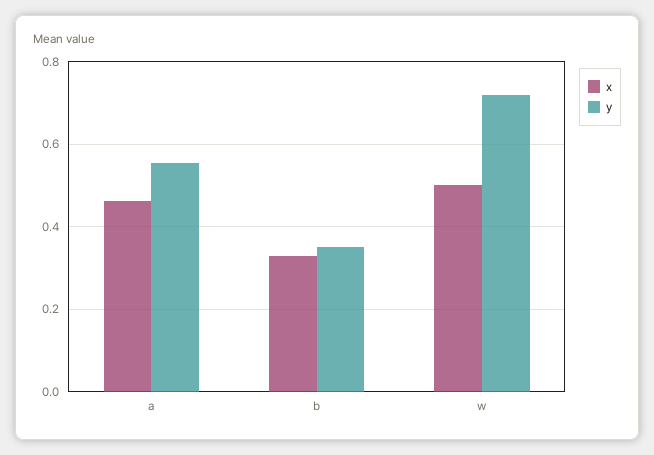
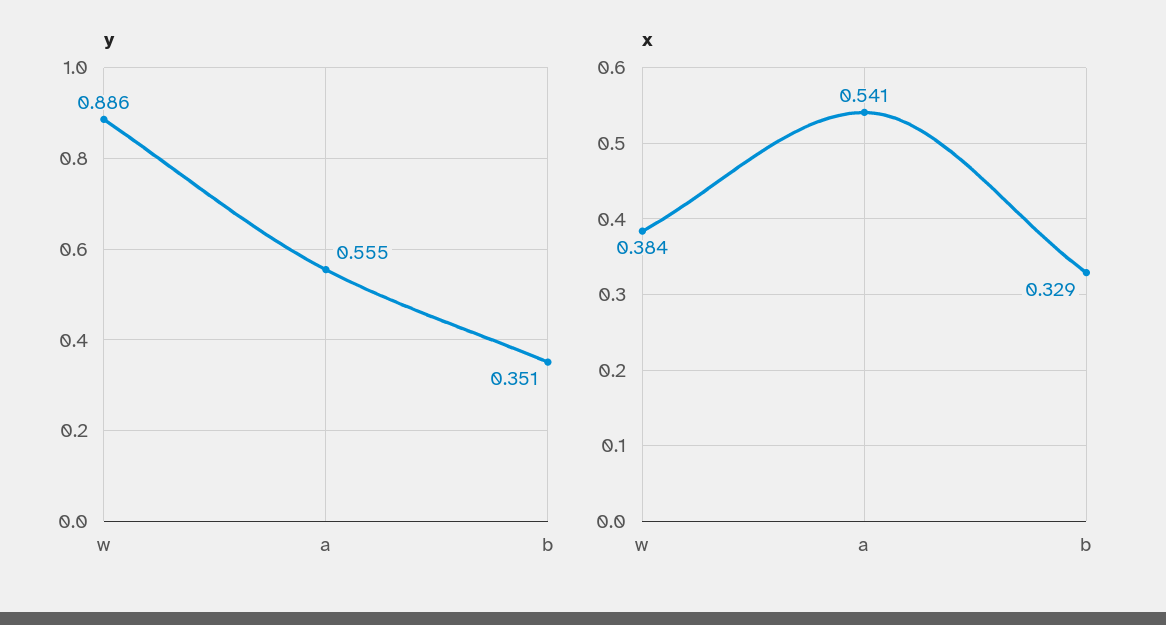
  {
    "x": {
-     "a": 0.46,
+     "a": 0.541,
      "b": 0.329,
-     "w": 0.5
+     "w": 0.384
    },
    "y": {
      "a": 0.555,
      "b": 0.351,
-     "w": 0.72
+     "w": 0.886
    }
  }

